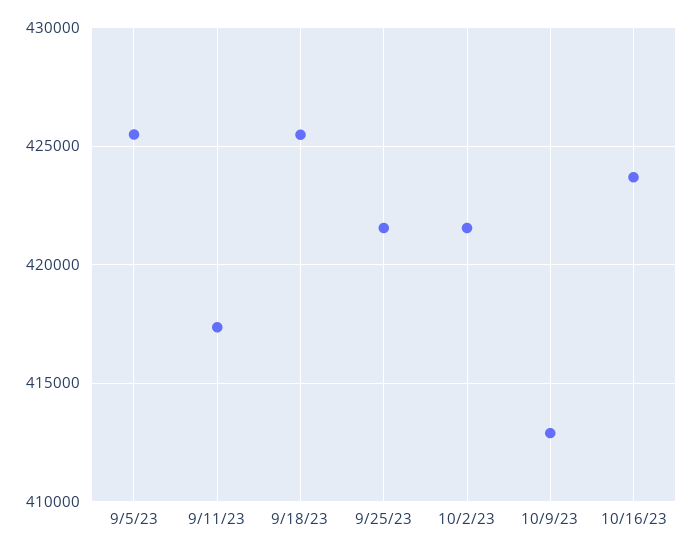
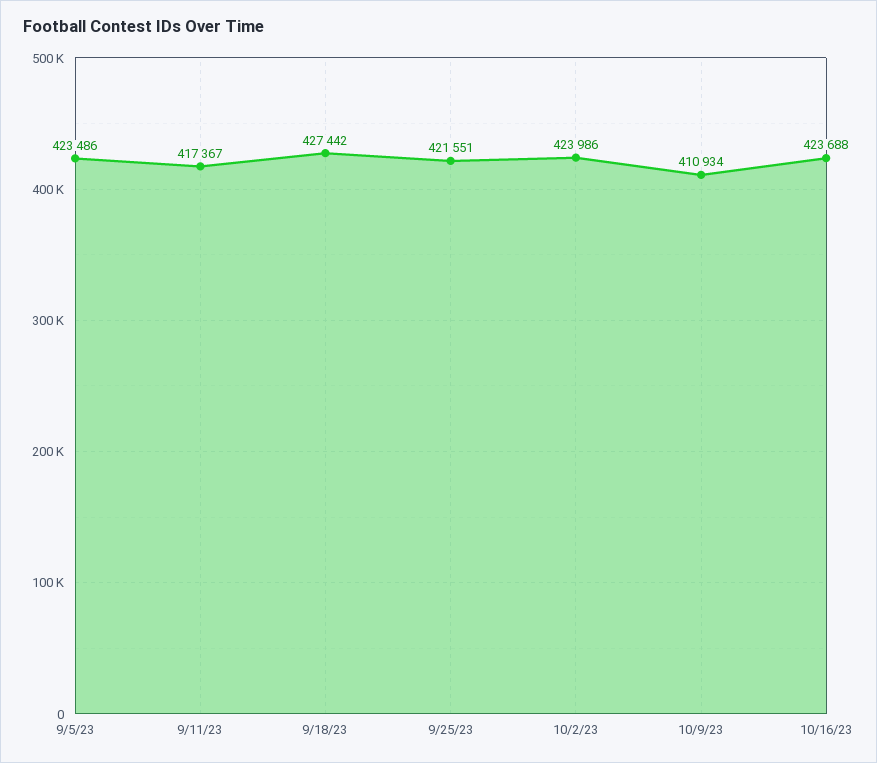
  {
-   "9/5/23": 425500,
+   "9/5/23": 423486,
    "9/11/23": 417367,
-   "9/18/23": 425500,
+   "9/18/23": 427442,
    "9/25/23": 421551,
-   "10/2/23": 421500,
+   "10/2/23": 423986,
-   "10/9/23": 413000,
+   "10/9/23": 410934,
    "10/16/23": 423688
  }

